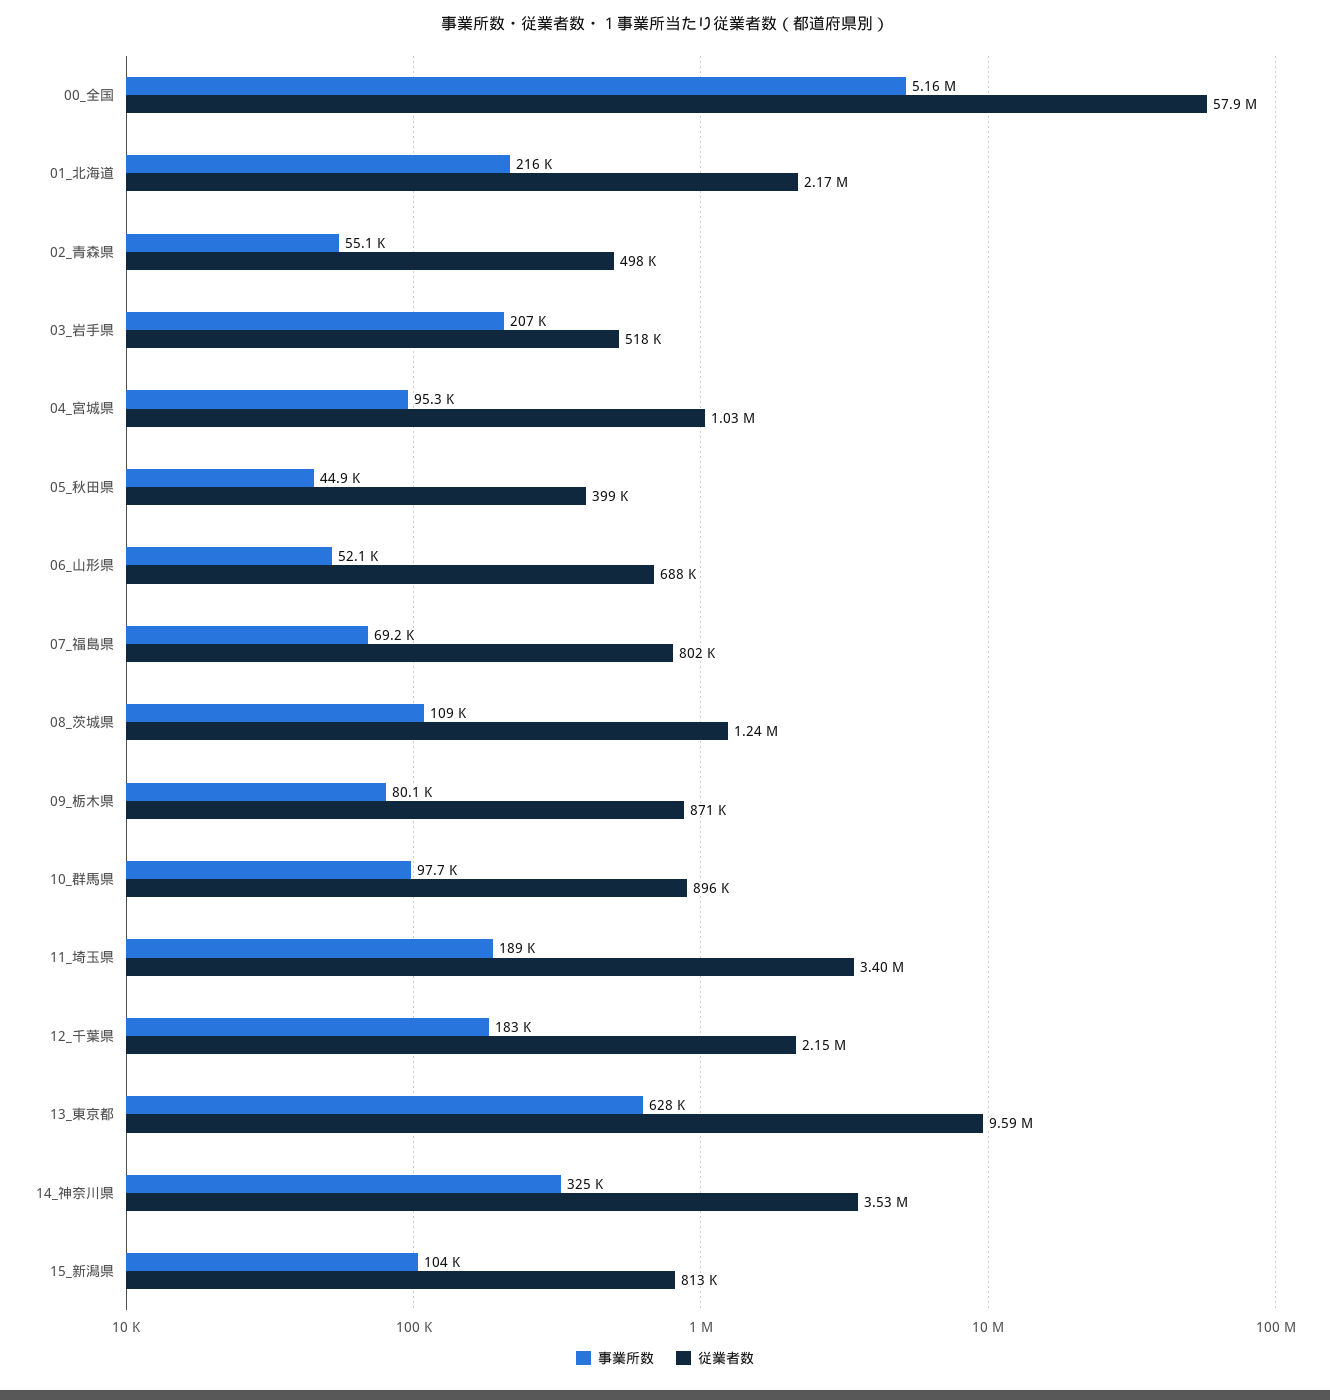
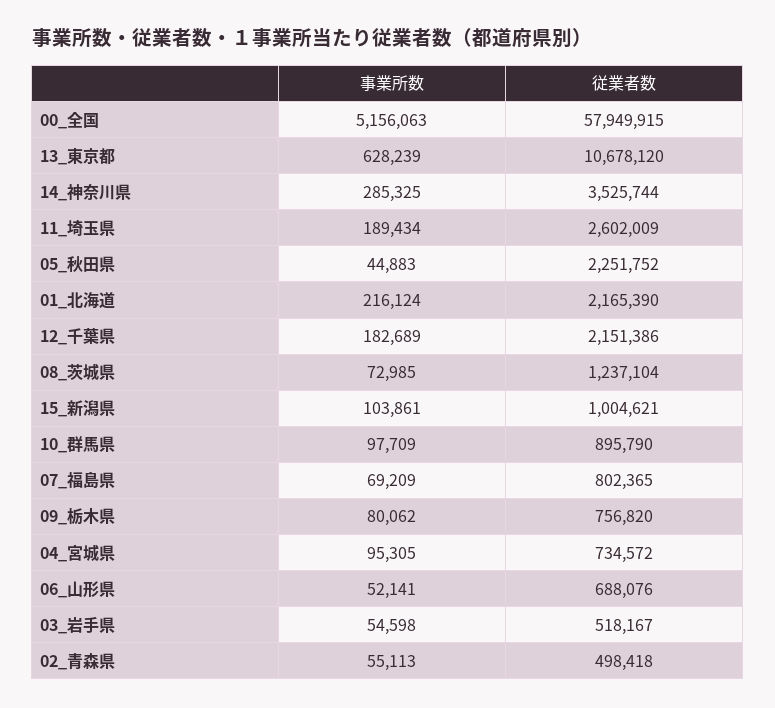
  {
    "事業所数": {
      "00_全国": 5156063,
      "01_北海道": 216124,
      "02_青森県": 55113,
-     "03_岩手県": 207000,
+     "03_岩手県": 54598,
      "04_宮城県": 95305,
      "05_秋田県": 44883,
      "06_山形県": 52141,
      "07_福島県": 69209,
-     "08_茨城県": 109000,
+     "08_茨城県": 72985,
      "09_栃木県": 80062,
      "10_群馬県": 97709,
      "11_埼玉県": 189434,
      "12_千葉県": 182689,
      "13_東京都": 628239,
-     "14_神奈川県": 325000,
+     "14_神奈川県": 285325,
      "15_新潟県": 103861
    },
    "従業者数": {
      "00_全国": 57949915,
      "01_北海道": 2165390,
      "02_青森県": 498418,
      "03_岩手県": 518167,
-     "04_宮城県": 1030000,
+     "04_宮城県": 734572,
-     "05_秋田県": 399000,
+     "05_秋田県": 2251752,
      "06_山形県": 688076,
      "07_福島県": 802365,
      "08_茨城県": 1237104,
-     "09_栃木県": 871000,
+     "09_栃木県": 756820,
      "10_群馬県": 895790,
-     "11_埼玉県": 3400000,
+     "11_埼玉県": 2602009,
      "12_千葉県": 2151386,
-     "13_東京都": 9590000,
+     "13_東京都": 10678120,
      "14_神奈川県": 3525744,
-     "15_新潟県": 813000
+     "15_新潟県": 1004621
    }
  }

